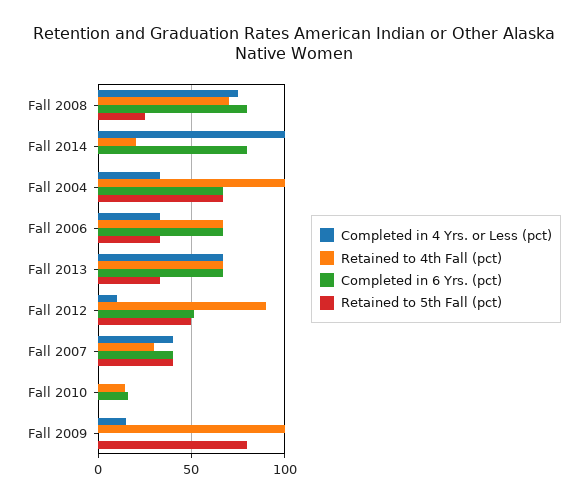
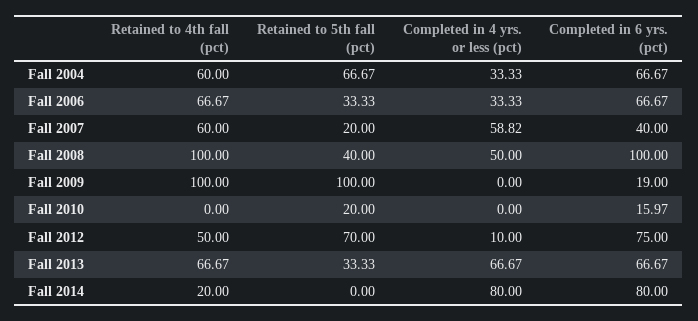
  {
    "Completed in 4 Yrs. or Less (pct)": {
-     "Fall 2008": 75,
+     "Fall 2008": 50,
-     "Fall 2014": 100,
+     "Fall 2014": 80,
      "Fall 2004": 33.33,
      "Fall 2006": 33.33,
      "Fall 2013": 66.67,
      "Fall 2012": 10,
-     "Fall 2007": 40,
+     "Fall 2007": 58.82,
      "Fall 2010": 0,
-     "Fall 2009": 15
+     "Fall 2009": 0
    },
    "Retained to 4th Fall (pct)": {
-     "Fall 2008": 70,
+     "Fall 2008": 100,
      "Fall 2014": 20,
-     "Fall 2004": 100,
+     "Fall 2004": 60,
      "Fall 2006": 66.67,
      "Fall 2013": 66.67,
-     "Fall 2012": 90,
+     "Fall 2012": 50,
-     "Fall 2007": 30,
+     "Fall 2007": 60,
-     "Fall 2010": 15,
+     "Fall 2010": 0,
      "Fall 2009": 100
    },
    "Completed in 6 Yrs. (pct)": {
-     "Fall 2008": 80,
+     "Fall 2008": 100,
      "Fall 2014": 80,
      "Fall 2004": 66.67,
      "Fall 2006": 66.67,
      "Fall 2013": 66.67,
-     "Fall 2012": 50,
+     "Fall 2012": 75,
      "Fall 2007": 40,
      "Fall 2010": 15.97,
-     "Fall 2009": 0
+     "Fall 2009": 19
    },
    "Retained to 5th Fall (pct)": {
-     "Fall 2008": 25,
+     "Fall 2008": 40,
      "Fall 2014": 0,
      "Fall 2004": 66.67,
      "Fall 2006": 33.33,
      "Fall 2013": 33.33,
-     "Fall 2012": 50,
+     "Fall 2012": 70,
-     "Fall 2007": 40,
+     "Fall 2007": 20,
-     "Fall 2010": 0,
+     "Fall 2010": 20,
-     "Fall 2009": 80
+     "Fall 2009": 100
    }
  }

